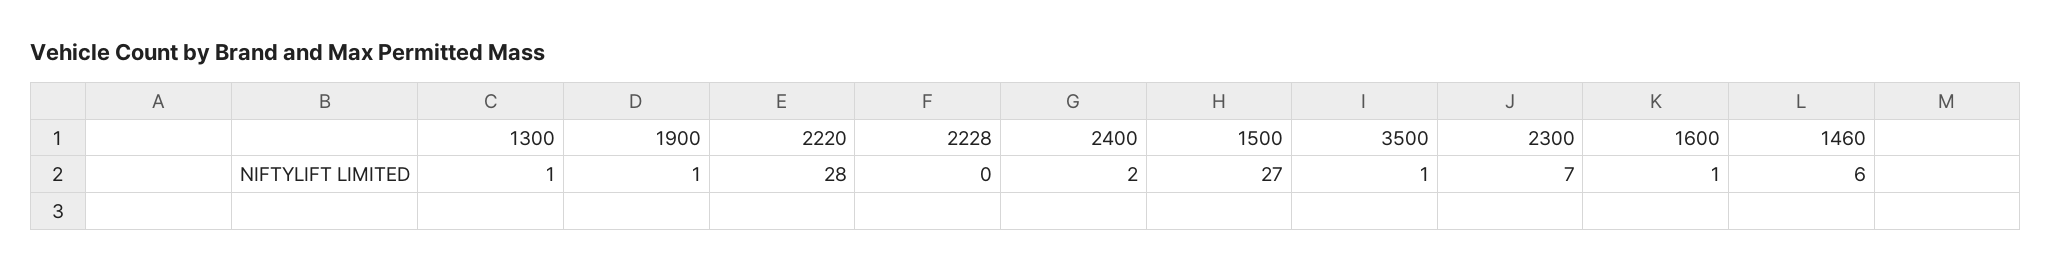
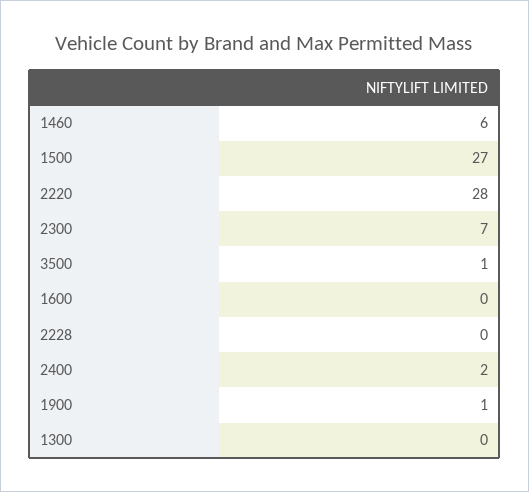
  {
-   "1300": 1,
+   "1300": 0,
    "1900": 1,
    "2220": 28,
    "2228": 0,
    "2400": 2,
    "1500": 27,
    "3500": 1,
    "2300": 7,
-   "1600": 1,
+   "1600": 0,
    "1460": 6
  }

